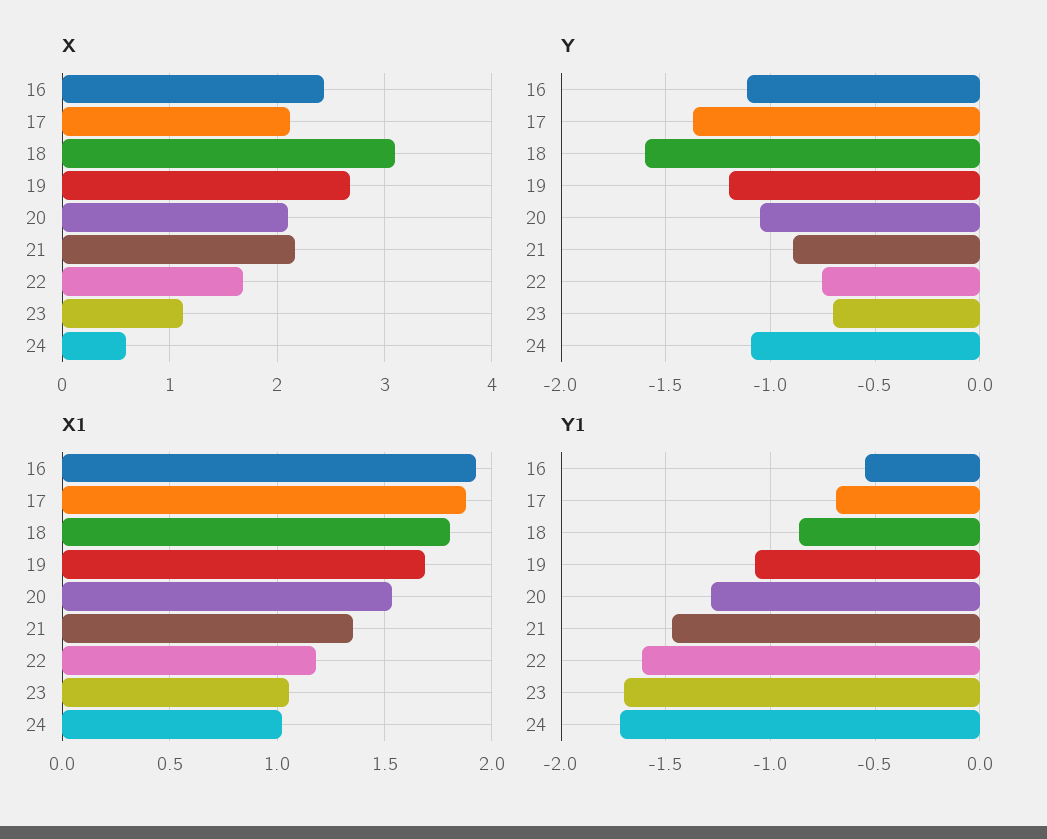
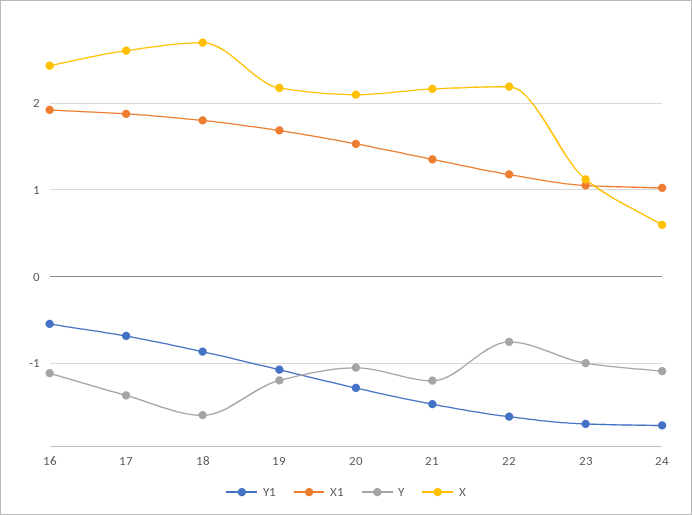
  {
    "X": {
      "16": 2.4,
-     "17": 2.1,
+     "17": 2.6,
-     "18": 3.1,
+     "18": 2.7,
-     "19": 2.7,
+     "19": 2.2,
      "20": 2.1,
      "21": 2.2,
-     "22": 1.7,
+     "22": 2.2,
      "23": 1.1,
      "24": 0.6
    },
    "Y": {
      "16": -1.1,
      "17": -1.35,
      "18": -1.6,
      "19": -1.2,
      "20": -1.05,
-     "21": -0.9,
+     "21": -1.2,
      "22": -0.75,
-     "23": -0.7,
+     "23": -1,
      "24": -1.1
    },
    "X1": {
      "16": 1.9,
      "17": 1.9,
      "18": 1.8,
      "19": 1.7,
      "20": 1.55,
      "21": 1.35,
      "22": 1.2,
      "23": 1.05,
      "24": 1
    },
    "Y1": {
      "16": -0.55,
      "17": -0.7,
      "18": -0.85,
      "19": -1.05,
      "20": -1.3,
      "21": -1.45,
      "22": -1.6,
      "23": -1.7,
      "24": -1.7
    }
  }

